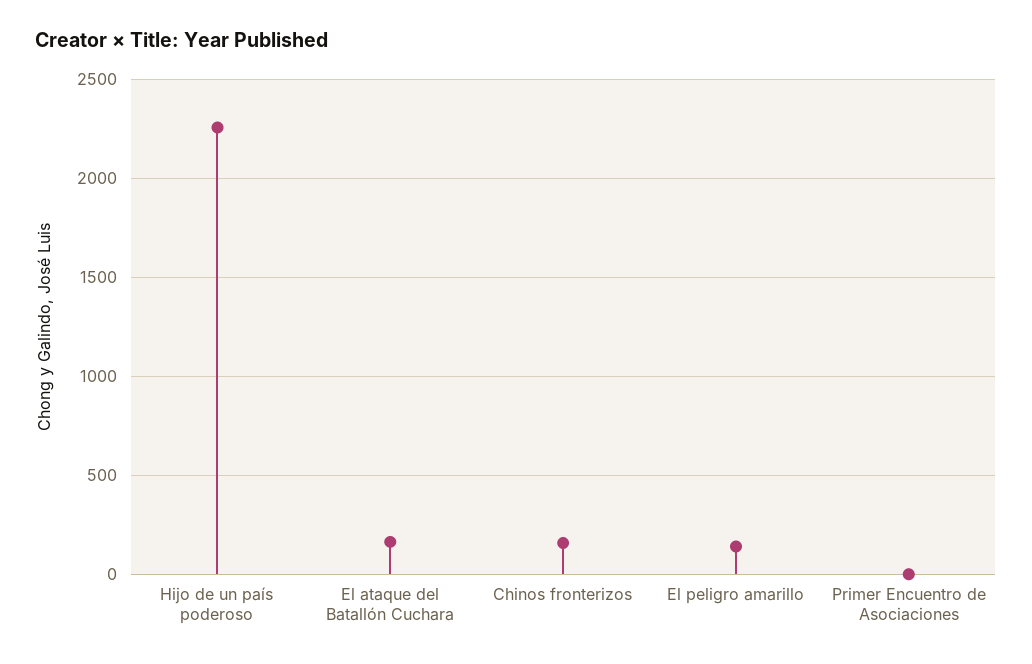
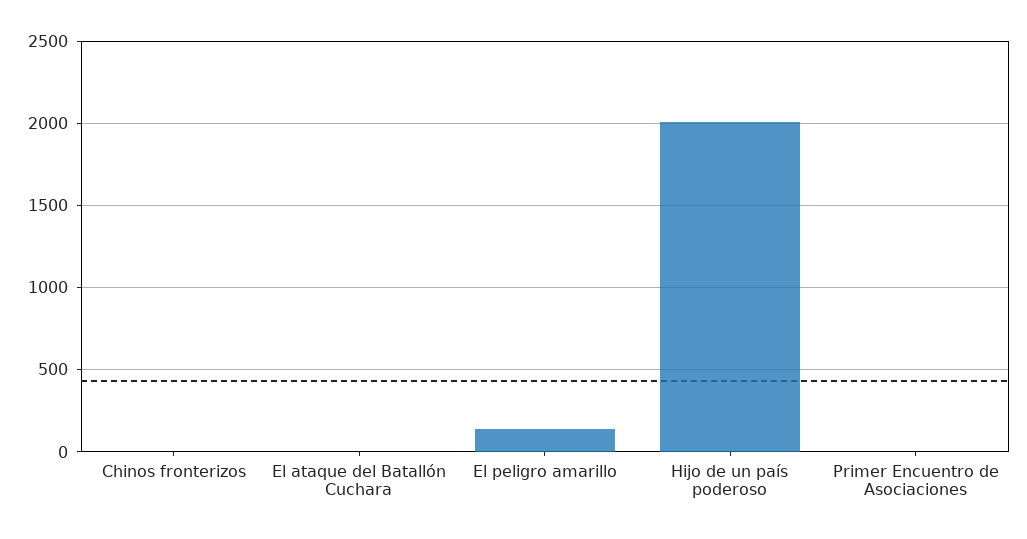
  {
-   "Hijo de un país poderoso": 2250,
+   "Hijo de un país poderoso": 2000,
-   "El ataque del Batallón Cuchara": 150,
+   "El ataque del Batallón Cuchara": 0,
-   "Chinos fronterizos": 150,
+   "Chinos fronterizos": 0,
    "El peligro amarillo": 150,
    "Primer Encuentro de Asociaciones": 0
  }

